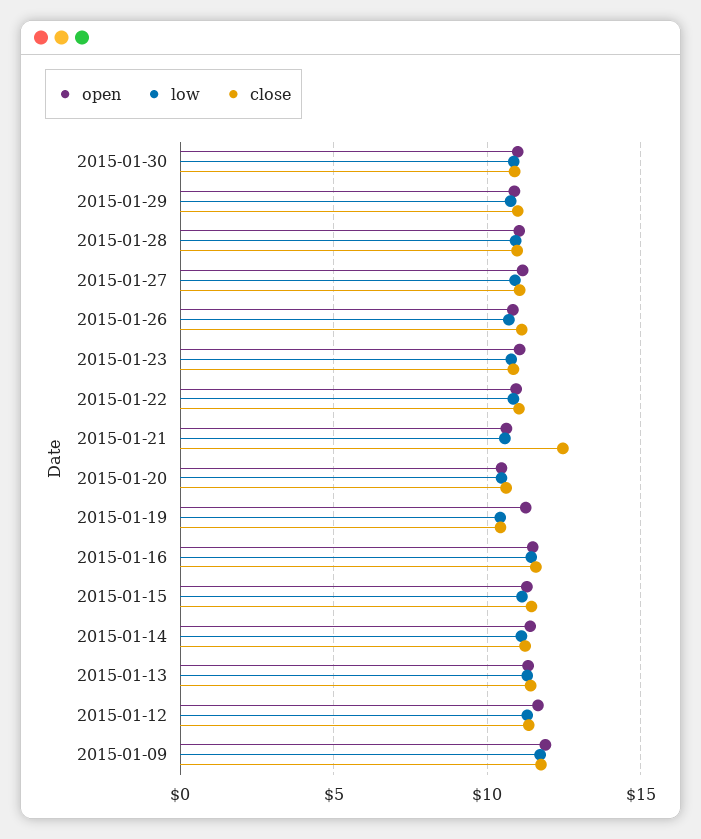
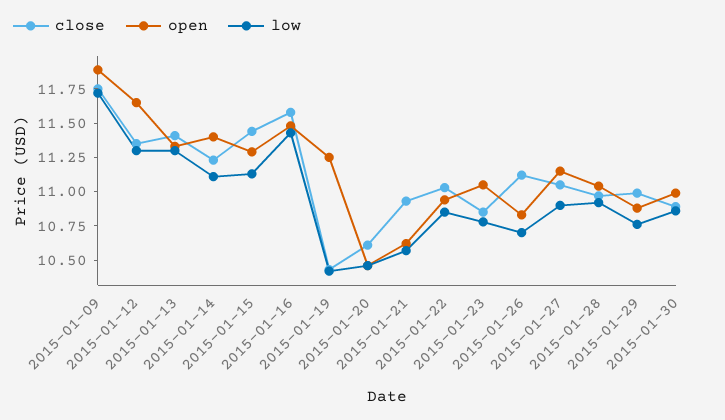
  {
    "open": {
      "2015-01-30": 11,
      "2015-01-29": 11,
      "2015-01-28": 11,
      "2015-01-27": 11.25,
      "2015-01-26": 10.75,
      "2015-01-23": 11,
      "2015-01-22": 11,
      "2015-01-21": 10.5,
      "2015-01-20": 10.5,
      "2015-01-19": 11.25,
      "2015-01-16": 11.5,
      "2015-01-15": 11.25,
      "2015-01-14": 11.5,
      "2015-01-13": 11.25,
      "2015-01-12": 11.75,
      "2015-01-09": 12
    },
    "low": {
      "2015-01-30": 10.75,
      "2015-01-29": 10.75,
      "2015-01-28": 11,
      "2015-01-27": 11,
      "2015-01-26": 10.75,
      "2015-01-23": 10.75,
      "2015-01-22": 10.75,
      "2015-01-21": 10.5,
      "2015-01-20": 10.5,
      "2015-01-19": 10.5,
      "2015-01-16": 11.5,
      "2015-01-15": 11.25,
      "2015-01-14": 11,
      "2015-01-13": 11.25,
      "2015-01-12": 11.25,
      "2015-01-09": 11.75
    },
    "close": {
      "2015-01-30": 11,
      "2015-01-29": 11,
      "2015-01-28": 11,
      "2015-01-27": 11,
      "2015-01-26": 11,
      "2015-01-23": 10.75,
      "2015-01-22": 11,
-     "2015-01-21": 12.5,
+     "2015-01-21": 11,
      "2015-01-20": 10.5,
      "2015-01-19": 10.5,
      "2015-01-16": 11.5,
      "2015-01-15": 11.5,
      "2015-01-14": 11.25,
      "2015-01-13": 11.5,
      "2015-01-12": 11.25,
      "2015-01-09": 11.75
    }
  }

